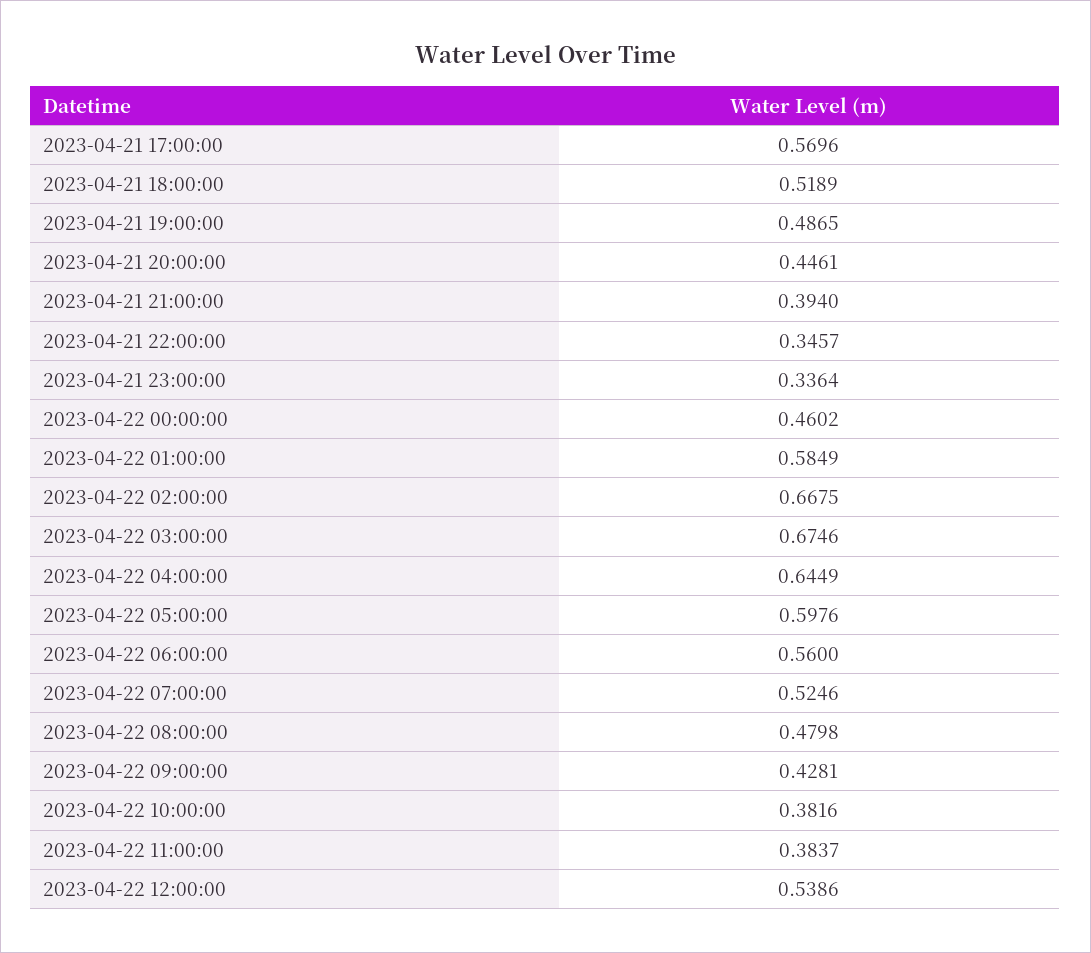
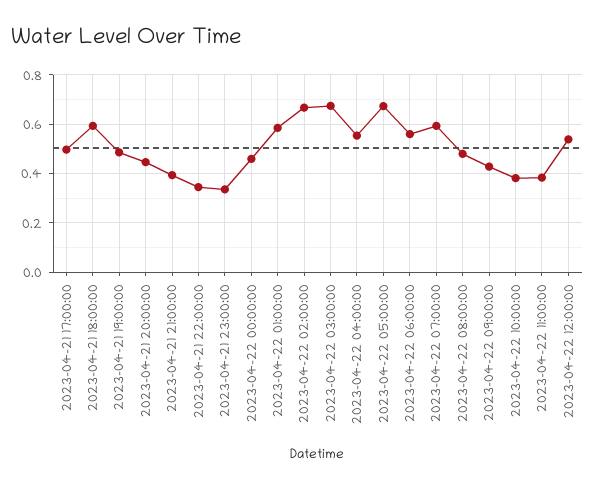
  {
-   "2023-04-21 17:00:00": 0.5696,
+   "2023-04-21 17:00:00": 0.5,
-   "2023-04-21 18:00:00": 0.5189,
+   "2023-04-21 18:00:00": 0.6,
    "2023-04-21 19:00:00": 0.4865,
    "2023-04-21 20:00:00": 0.4461,
    "2023-04-21 21:00:00": 0.394,
    "2023-04-21 22:00:00": 0.3457,
    "2023-04-21 23:00:00": 0.3364,
    "2023-04-22 00:00:00": 0.4602,
    "2023-04-22 01:00:00": 0.5849,
    "2023-04-22 02:00:00": 0.6675,
    "2023-04-22 03:00:00": 0.6746,
-   "2023-04-22 04:00:00": 0.6449,
+   "2023-04-22 04:00:00": 0.55,
-   "2023-04-22 05:00:00": 0.5976,
+   "2023-04-22 05:00:00": 0.675,
    "2023-04-22 06:00:00": 0.56,
-   "2023-04-22 07:00:00": 0.5246,
+   "2023-04-22 07:00:00": 0.6,
    "2023-04-22 08:00:00": 0.4798,
    "2023-04-22 09:00:00": 0.4281,
    "2023-04-22 10:00:00": 0.3816,
    "2023-04-22 11:00:00": 0.3837,
    "2023-04-22 12:00:00": 0.5386
  }

